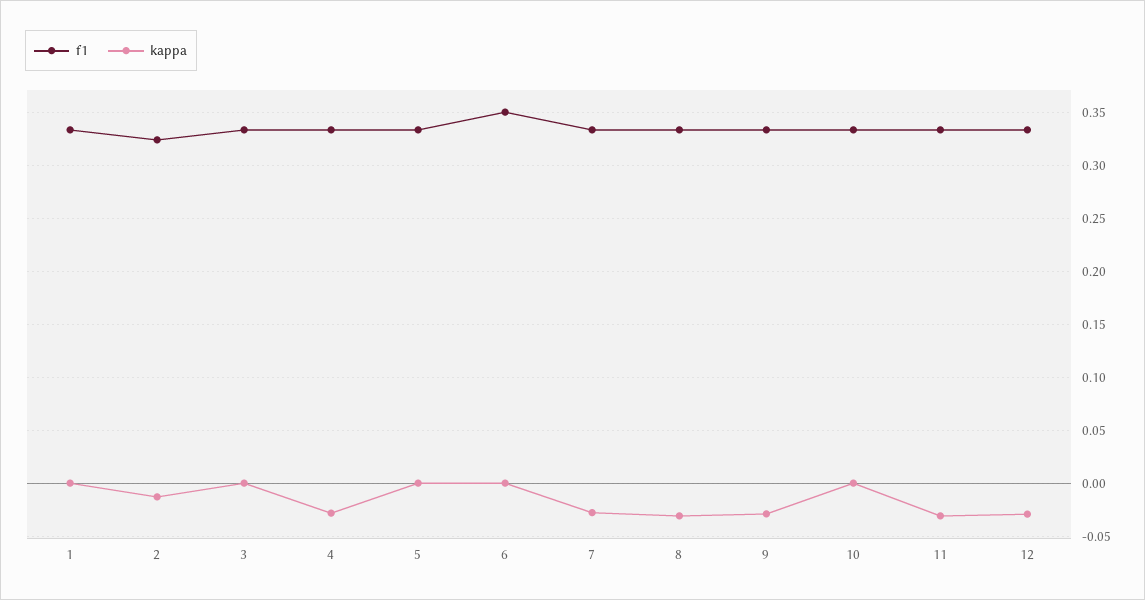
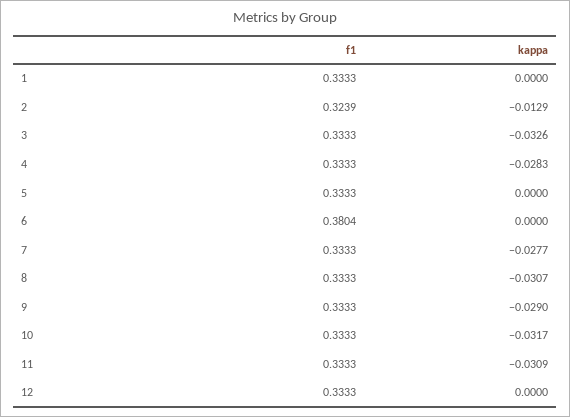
  {
    "f1": {
      "1": 0.3333,
      "2": 0.3239,
      "3": 0.3333,
      "4": 0.3333,
      "5": 0.3333,
-     "6": 0.35,
+     "6": 0.3804,
      "7": 0.3333,
      "8": 0.3333,
      "9": 0.3333,
      "10": 0.3333,
      "11": 0.3333,
      "12": 0.3333
    },
    "kappa": {
      "1": 0,
      "2": -0.0129,
-     "3": 0,
+     "3": -0.0326,
      "4": -0.0283,
      "5": 0,
      "6": 0,
      "7": -0.0277,
      "8": -0.0307,
      "9": -0.029,
-     "10": 0,
+     "10": -0.0317,
      "11": -0.0309,
-     "12": -0.03
+     "12": 0
    }
  }

